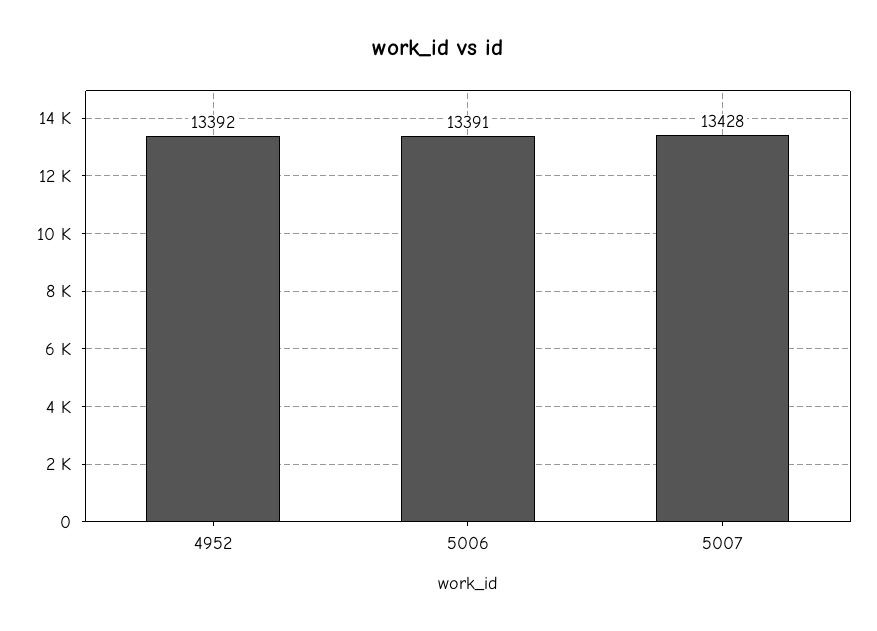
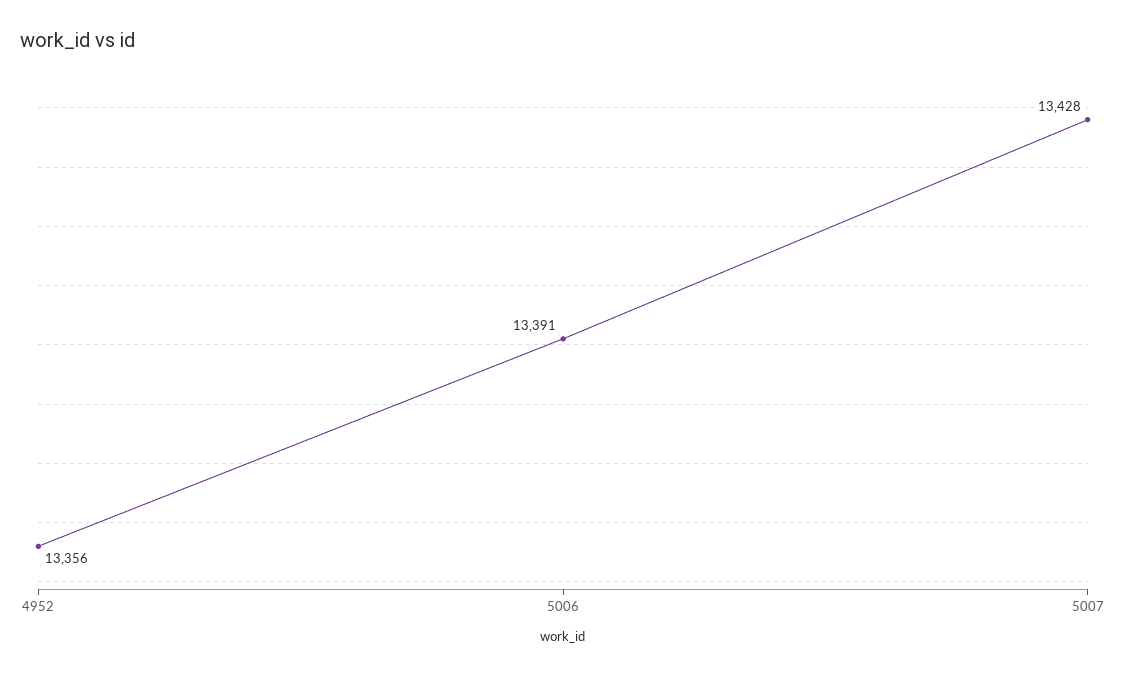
  {
-   "4952": 13392,
+   "4952": 13356,
    "5006": 13391,
    "5007": 13428
  }

